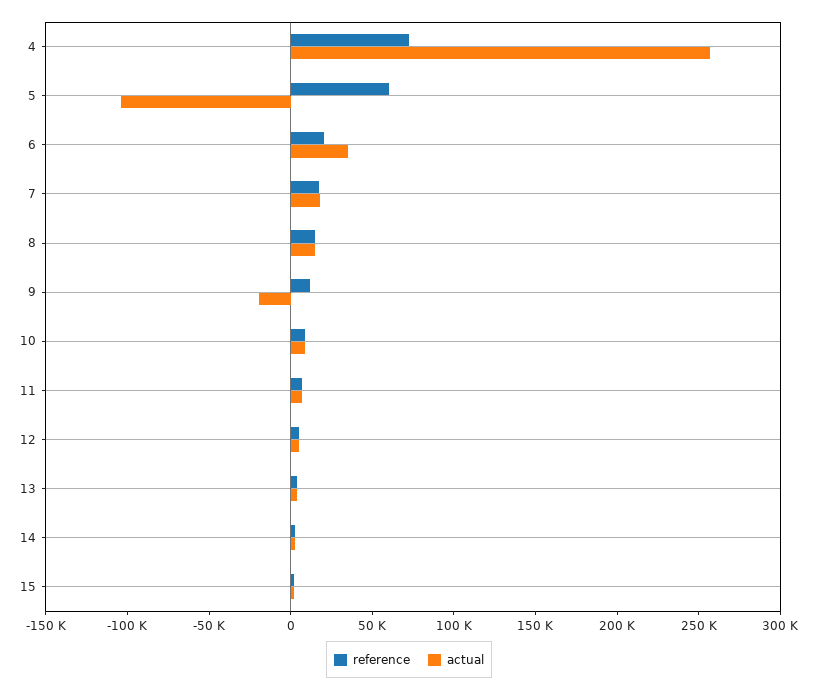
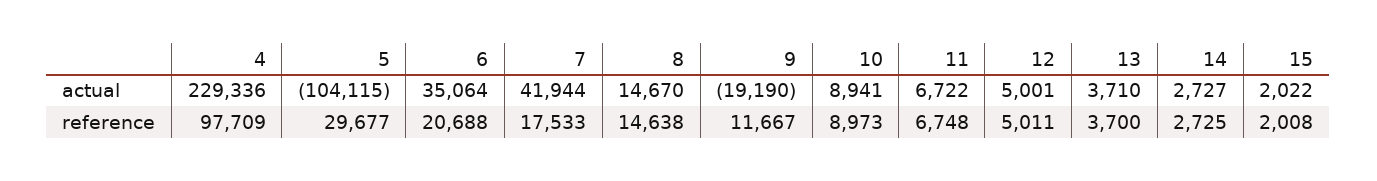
  {
    "reference": {
-     "4": 70000,
+     "4": 97709,
-     "5": 60000,
+     "5": 29677,
      "6": 20688,
      "7": 17533,
      "8": 14638,
      "9": 11667,
      "10": 8973,
      "11": 6748,
      "12": 5011,
      "13": 3700,
      "14": 2725,
      "15": 2008
    },
    "actual": {
-     "4": 260000,
+     "4": 229336,
      "5": -104115,
      "6": 35064,
-     "7": 20000,
+     "7": 41944,
      "8": 14670,
      "9": -19190,
      "10": 8941,
      "11": 6722,
      "12": 5001,
      "13": 3710,
      "14": 2727,
      "15": 2022
    }
  }

